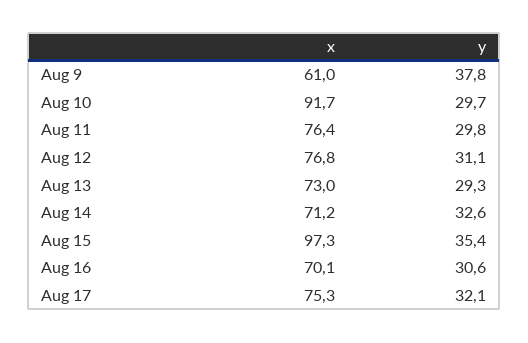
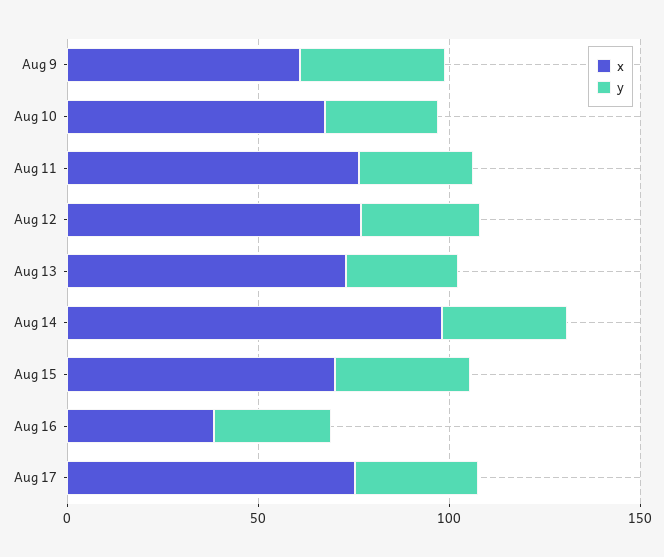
  {
    "x": {
      "Aug 9": 61,
-     "Aug 10": 91.7,
+     "Aug 10": 70,
      "Aug 11": 76.4,
      "Aug 12": 76.8,
      "Aug 13": 73,
-     "Aug 14": 71.2,
+     "Aug 14": 100,
-     "Aug 15": 97.3,
+     "Aug 15": 70,
-     "Aug 16": 70.1,
+     "Aug 16": 40,
      "Aug 17": 75.3
    },
    "y": {
      "Aug 9": 37.8,
      "Aug 10": 29.7,
      "Aug 11": 29.8,
      "Aug 12": 31.1,
      "Aug 13": 29.3,
      "Aug 14": 32.6,
      "Aug 15": 35.4,
      "Aug 16": 30.6,
      "Aug 17": 32.1
    }
  }

